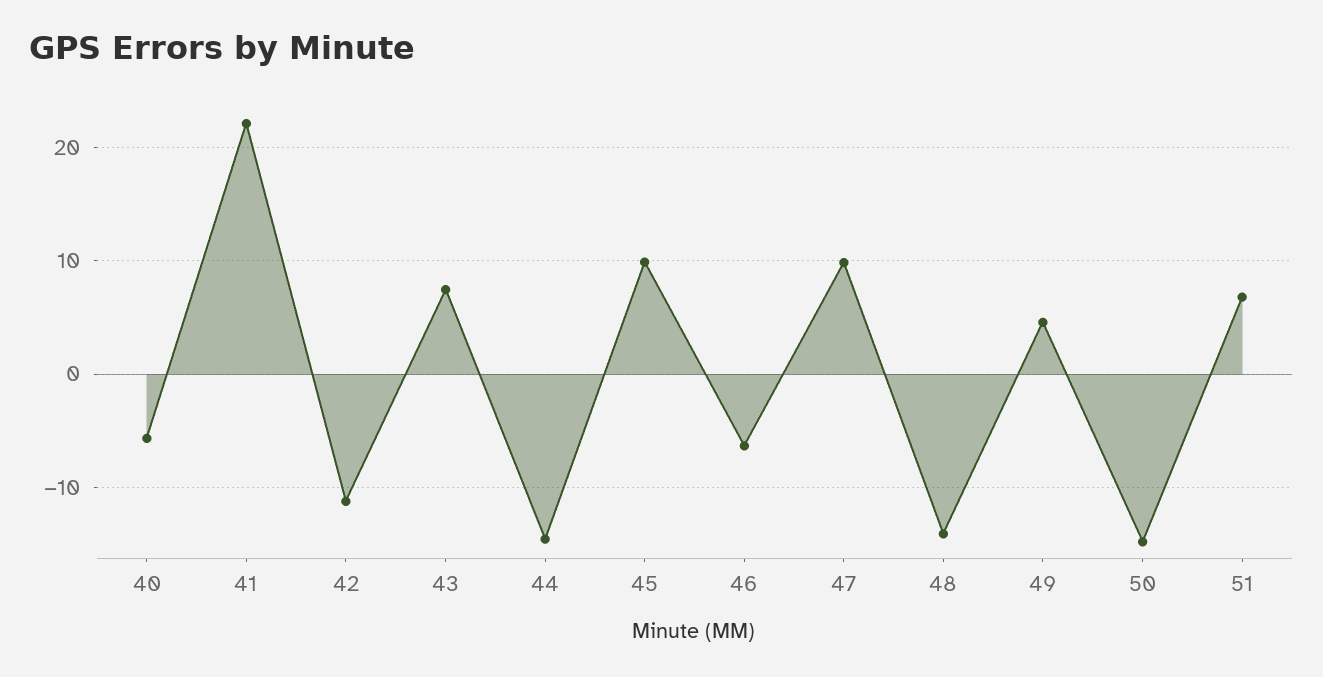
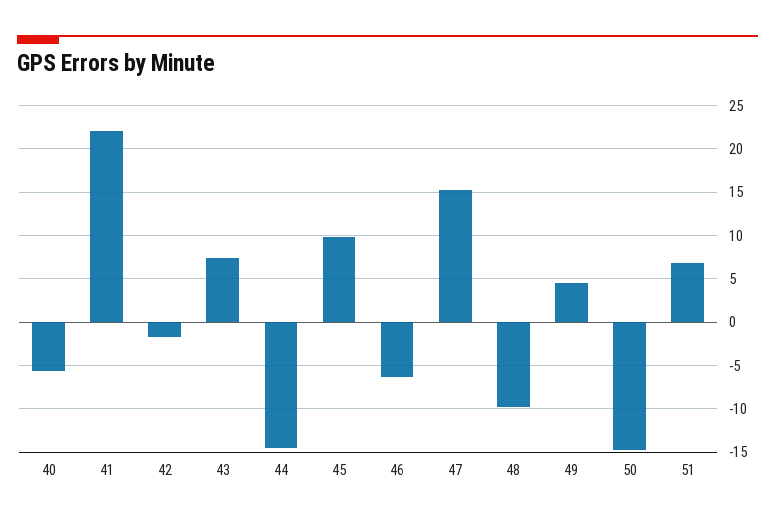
  {
    "40": -6,
    "41": 22,
-   "42": -11,
+   "42": -2,
    "43": 7,
    "44": -15,
    "45": 10,
    "46": -6,
-   "47": 10,
+   "47": 15,
-   "48": -14,
+   "48": -10,
    "49": 5,
    "50": -15,
    "51": 7
  }

